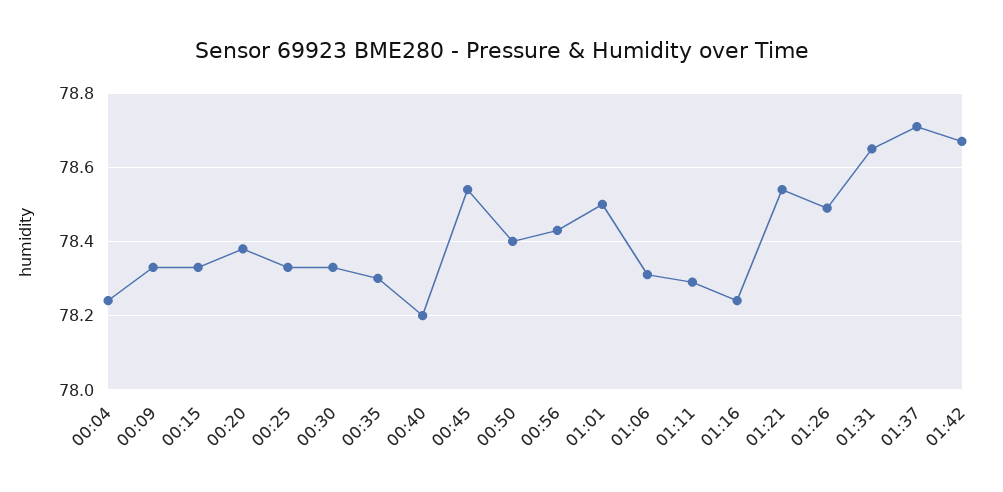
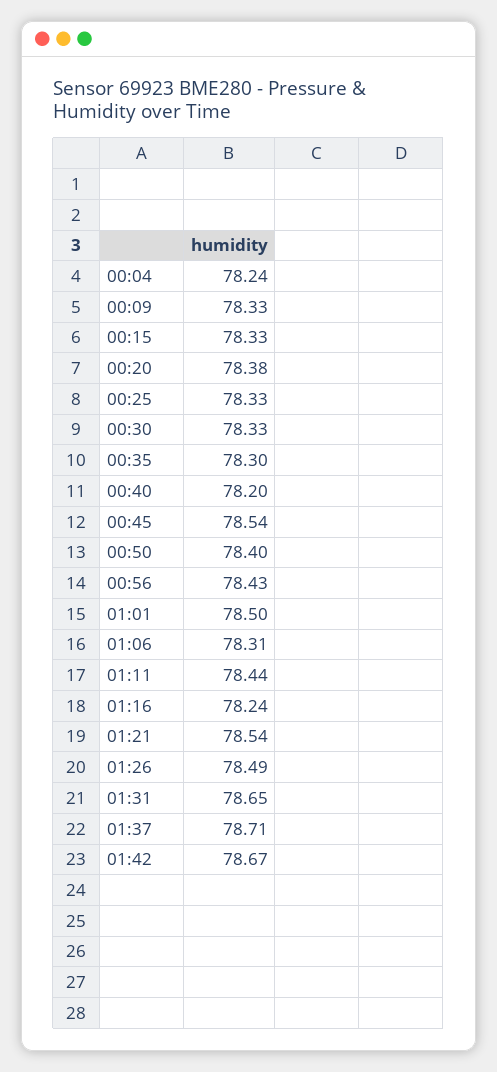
  {
    "00:04": 78.24,
    "00:09": 78.33,
    "00:15": 78.33,
    "00:20": 78.38,
    "00:25": 78.33,
    "00:30": 78.33,
    "00:35": 78.3,
    "00:40": 78.2,
    "00:45": 78.54,
    "00:50": 78.4,
    "00:56": 78.43,
    "01:01": 78.5,
    "01:06": 78.31,
-   "01:11": 78.3,
+   "01:11": 78.44,
    "01:16": 78.24,
    "01:21": 78.54,
    "01:26": 78.49,
    "01:31": 78.65,
    "01:37": 78.71,
    "01:42": 78.67
  }

